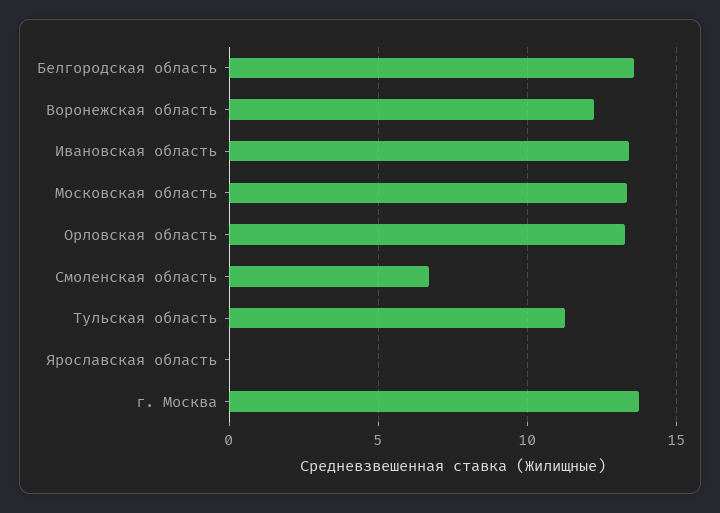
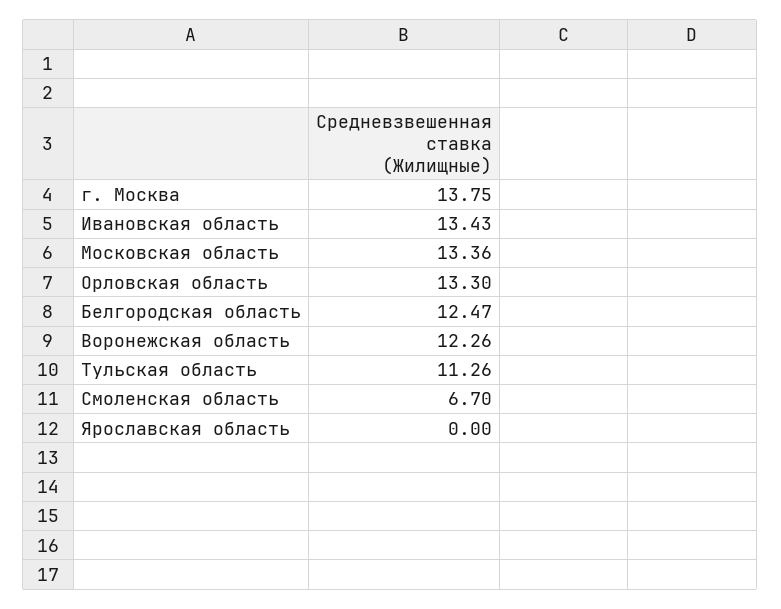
  {
-   "Белгородская область": 13.5,
+   "Белгородская область": 12.47,
    "Воронежская область": 12.26,
    "Ивановская область": 13.43,
    "Московская область": 13.36,
    "Орловская область": 13.3,
    "Смоленская область": 6.7,
    "Тульская область": 11.26,
    "Ярославская область": 0,
    "г. Москва": 13.75
  }

